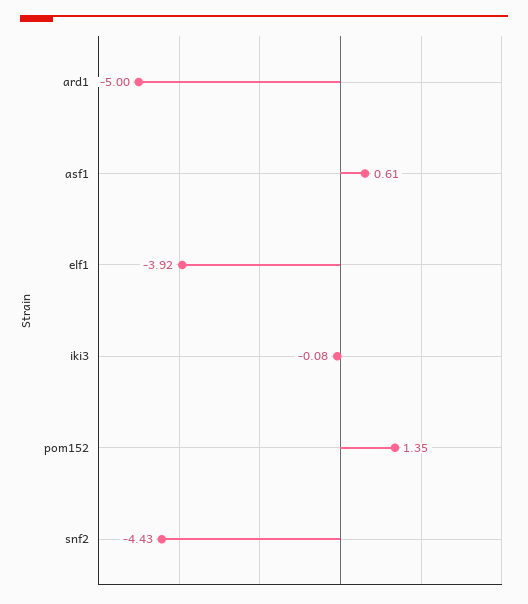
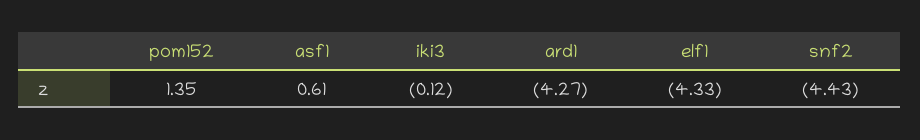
  {
-   "ard1": -5,
+   "ard1": -4.27,
    "asf1": 0.61,
-   "elf1": -3.92,
+   "elf1": -4.33,
-   "iki3": -0.08,
+   "iki3": -0.12,
    "pom152": 1.35,
    "snf2": -4.43
  }

